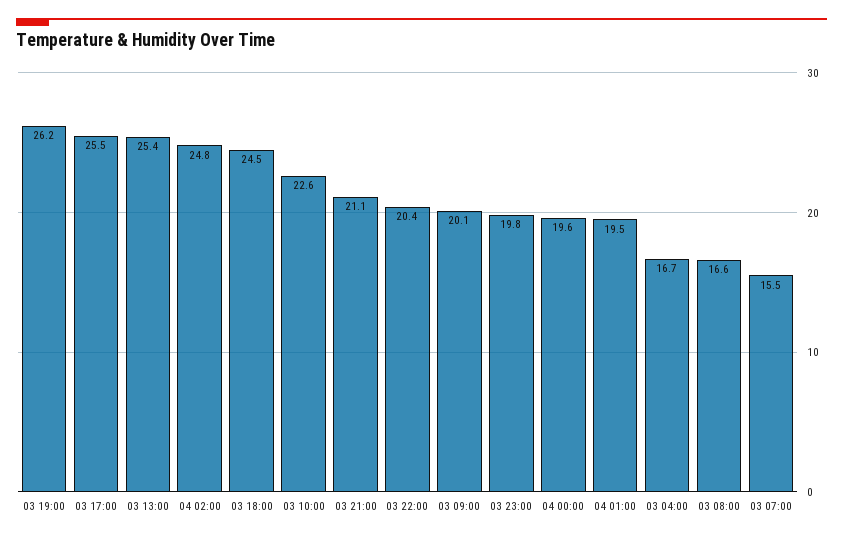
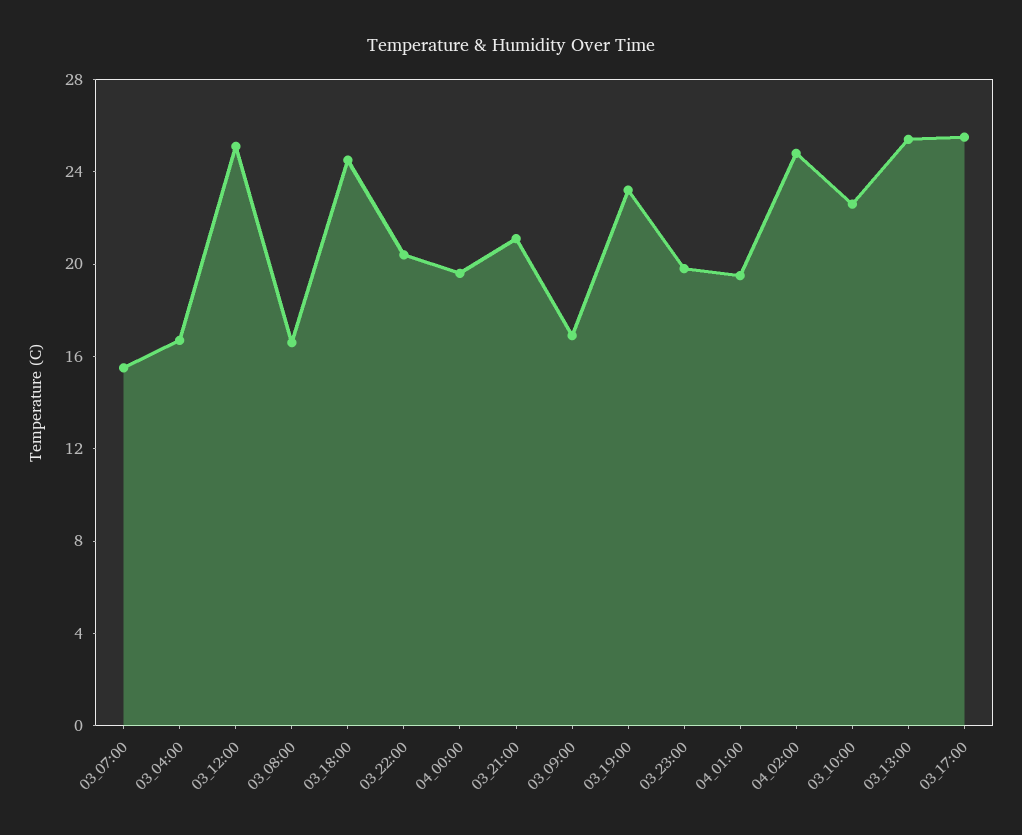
  {
-   "03 19:00": 26.2,
+   "03 19:00": 23,
    "03 17:00": 25.5,
    "03 13:00": 25.4,
    "04 02:00": 24.8,
    "03 18:00": 24.5,
    "03 10:00": 22.6,
    "03 21:00": 21.1,
    "03 22:00": 20.4,
-   "03 09:00": 20.1,
+   "03 09:00": 17,
    "03 23:00": 19.8,
    "04 00:00": 19.6,
    "04 01:00": 19.5,
    "03 04:00": 16.7,
    "03 08:00": 16.6,
-   "03 07:00": 15.5
+   "03 07:00": 15.5,
+   "03_12:00": 25
  }

